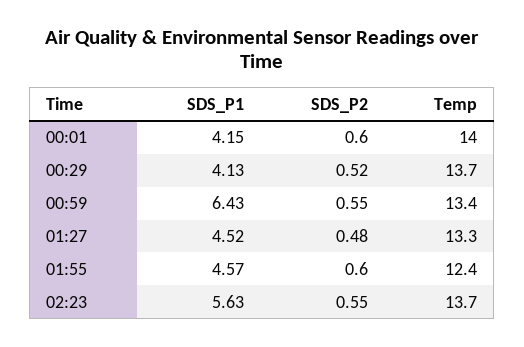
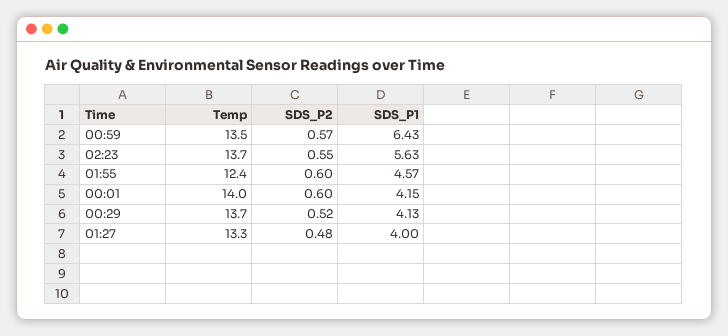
  {
    "SDS_P1": {
      "00:01": 4.15,
      "00:29": 4.13,
      "00:59": 6.43,
-     "01:27": 4.52,
+     "01:27": 4,
      "01:55": 4.57,
      "02:23": 5.63
    },
    "SDS_P2": {
      "00:01": 0.6,
      "00:29": 0.52,
-     "00:59": 0.55,
+     "00:59": 0.57,
      "01:27": 0.48,
      "01:55": 0.6,
      "02:23": 0.55
    },
    "Temp": {
      "00:01": 14,
      "00:29": 13.7,
-     "00:59": 13.4,
+     "00:59": 13.5,
      "01:27": 13.3,
      "01:55": 12.4,
      "02:23": 13.7
    }
  }

